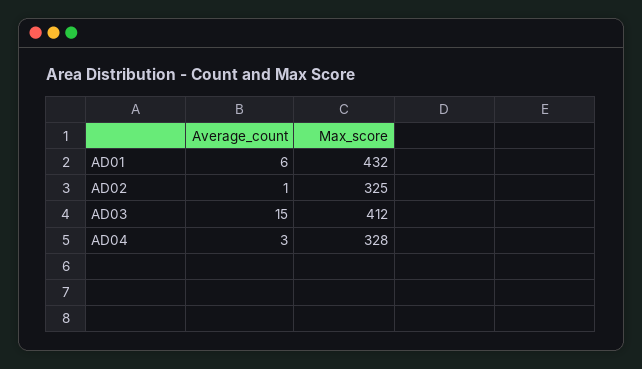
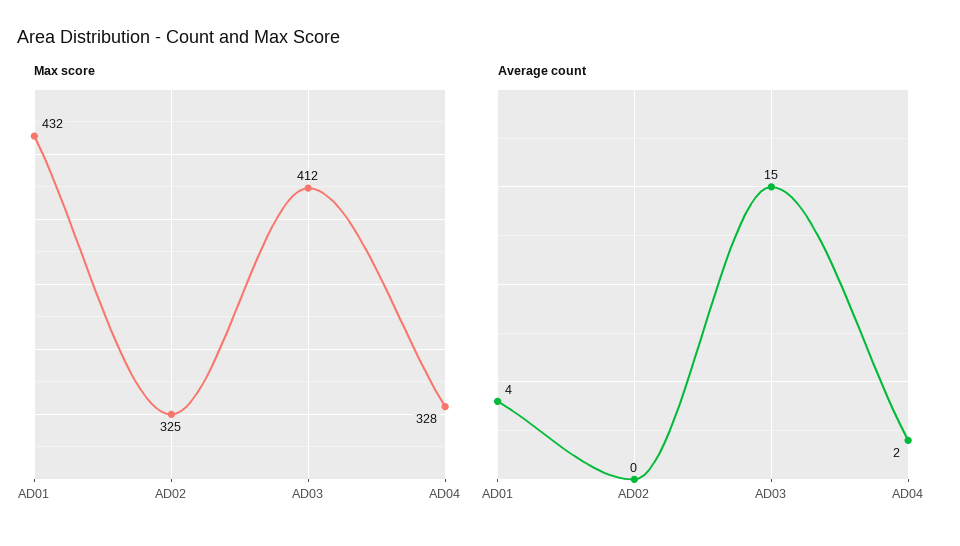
  {
    "Average_count": {
-     "AD01": 6,
+     "AD01": 4,
-     "AD02": 1,
+     "AD02": 0,
      "AD03": 15,
-     "AD04": 3
+     "AD04": 2
    },
    "Max_score": {
      "AD01": 432,
      "AD02": 325,
      "AD03": 412,
      "AD04": 328
    }
  }

